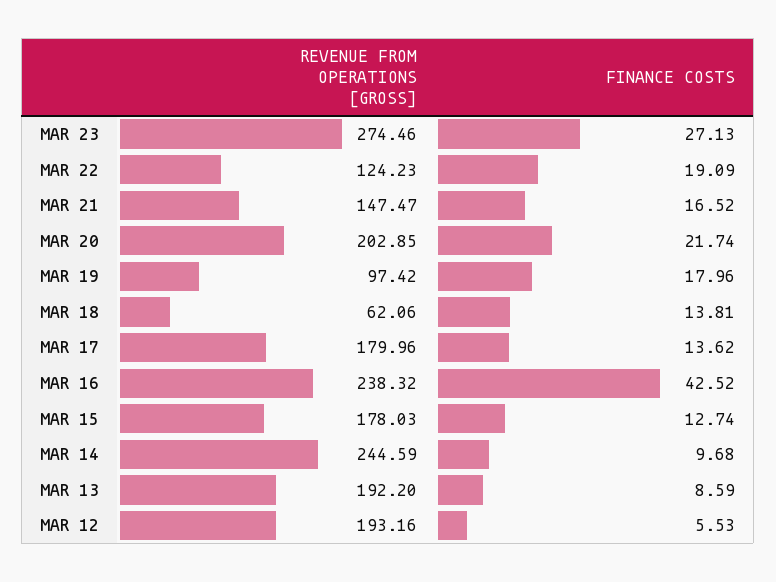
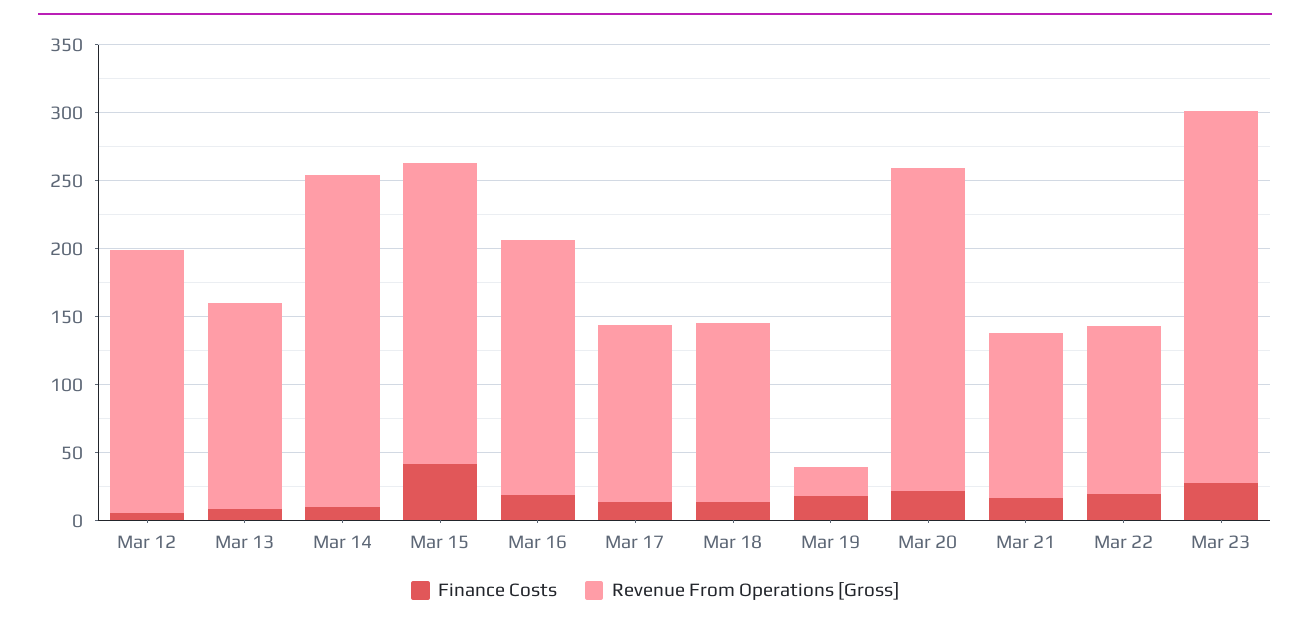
  {
    "REVENUE FROM OPERATIONS [GROSS]": {
      "MAR 23": 274.46,
      "MAR 22": 124.23,
-     "MAR 21": 147.47,
+     "MAR 21": 120,
-     "MAR 20": 202.85,
+     "MAR 20": 240,
-     "MAR 19": 97.42,
+     "MAR 19": 20,
-     "MAR 18": 62.06,
+     "MAR 18": 130,
-     "MAR 17": 179.96,
+     "MAR 17": 130,
-     "MAR 16": 238.32,
+     "MAR 16": 190,
-     "MAR 15": 178.03,
+     "MAR 15": 220,
      "MAR 14": 244.59,
-     "MAR 13": 192.2,
+     "MAR 13": 150,
      "MAR 12": 193.16
    },
    "FINANCE COSTS": {
      "MAR 23": 27.13,
      "MAR 22": 19.09,
      "MAR 21": 16.52,
      "MAR 20": 21.74,
      "MAR 19": 17.96,
      "MAR 18": 13.81,
      "MAR 17": 13.62,
-     "MAR 16": 42.52,
+     "MAR 16": 20,
-     "MAR 15": 12.74,
+     "MAR 15": 40,
      "MAR 14": 9.68,
      "MAR 13": 8.59,
      "MAR 12": 5.53
    }
  }

